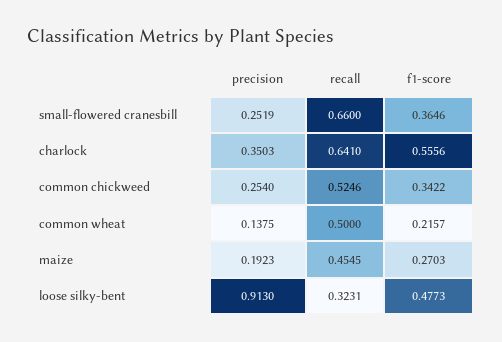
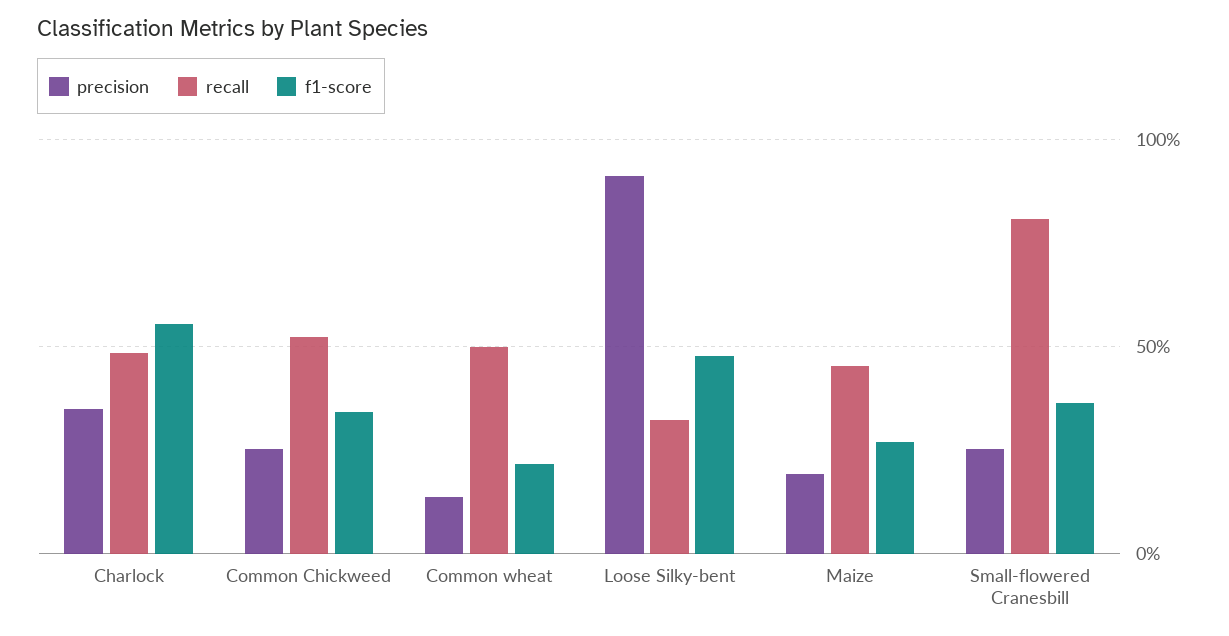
  {
    "precision": {
      "small-flowered cranesbill": 0.2519,
      "charlock": 0.3503,
      "common chickweed": 0.254,
      "common wheat": 0.1375,
      "maize": 0.1923,
      "loose silky-bent": 0.913
    },
    "recall": {
-     "small-flowered cranesbill": 0.66,
+     "small-flowered cranesbill": 0.8,
-     "charlock": 0.641,
+     "charlock": 0.5,
      "common chickweed": 0.5246,
      "common wheat": 0.5,
      "maize": 0.4545,
      "loose silky-bent": 0.3231
    },
    "f1-score": {
      "small-flowered cranesbill": 0.3646,
      "charlock": 0.5556,
      "common chickweed": 0.3422,
      "common wheat": 0.2157,
      "maize": 0.2703,
      "loose silky-bent": 0.4773
    }
  }

